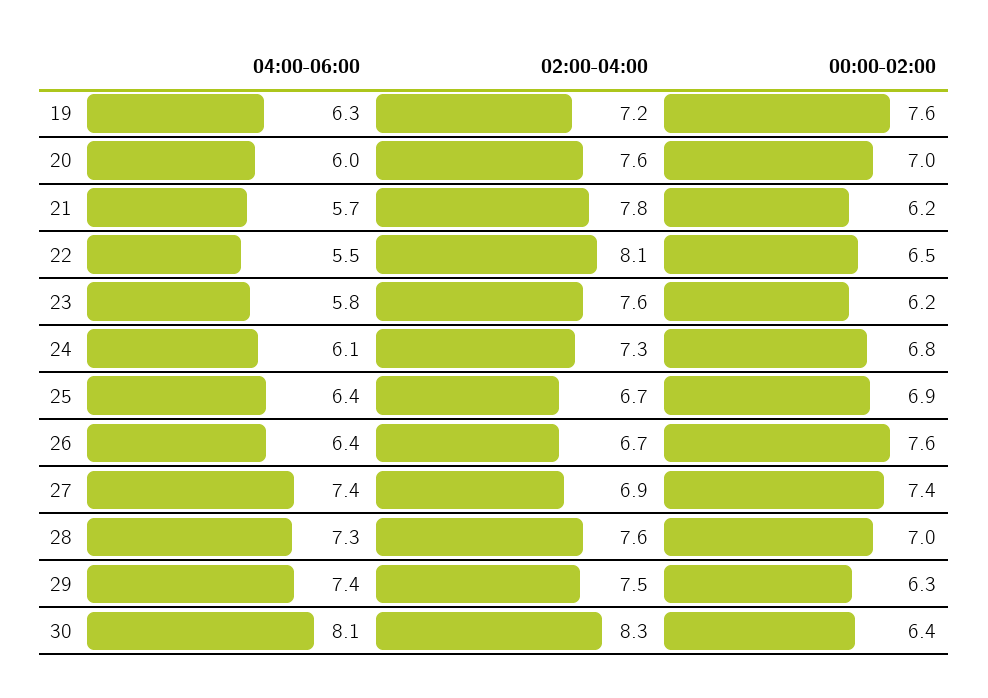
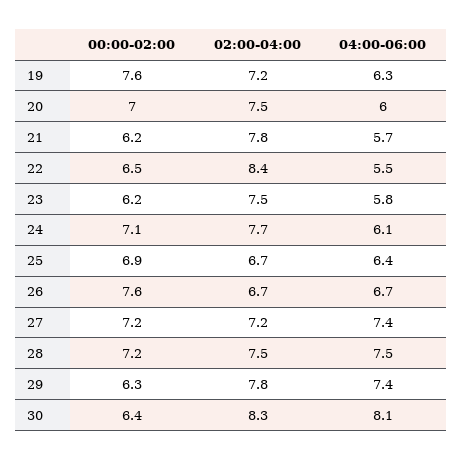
  {
    "04:00-06:00": {
      "19": 6.3,
      "20": 6,
      "21": 5.7,
      "22": 5.5,
      "23": 5.8,
      "24": 6.1,
      "25": 6.4,
-     "26": 6.4,
+     "26": 6.7,
      "27": 7.4,
-     "28": 7.3,
+     "28": 7.5,
      "29": 7.4,
      "30": 8.1
    },
    "02:00-04:00": {
      "19": 7.2,
-     "20": 7.6,
+     "20": 7.5,
      "21": 7.8,
-     "22": 8.1,
+     "22": 8.4,
-     "23": 7.6,
+     "23": 7.5,
-     "24": 7.3,
+     "24": 7.7,
      "25": 6.7,
      "26": 6.7,
-     "27": 6.9,
+     "27": 7.2,
-     "28": 7.6,
+     "28": 7.5,
-     "29": 7.5,
+     "29": 7.8,
      "30": 8.3
    },
    "00:00-02:00": {
      "19": 7.6,
      "20": 7,
      "21": 6.2,
      "22": 6.5,
      "23": 6.2,
-     "24": 6.8,
+     "24": 7.1,
      "25": 6.9,
      "26": 7.6,
-     "27": 7.4,
+     "27": 7.2,
-     "28": 7,
+     "28": 7.2,
      "29": 6.3,
      "30": 6.4
    }
  }

